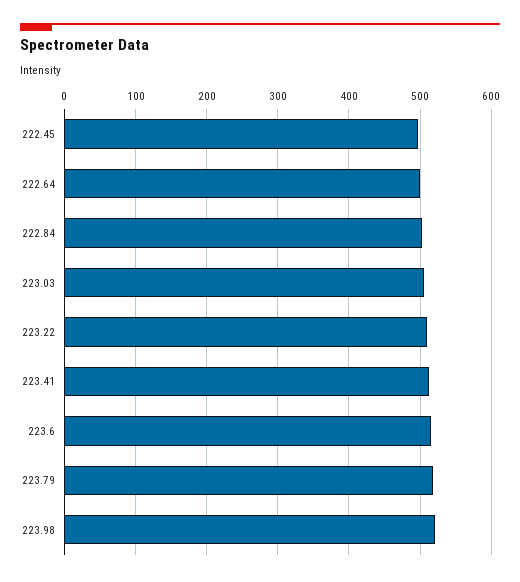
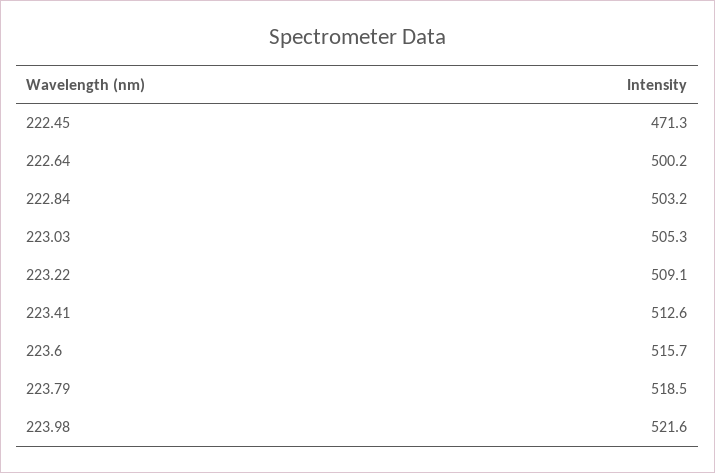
  {
-   "222.45": 500,
+   "222.45": 471.3,
    "222.64": 500.2,
    "222.84": 503.2,
    "223.03": 505.3,
    "223.22": 509.1,
    "223.41": 512.6,
    "223.6": 515.7,
    "223.79": 518.5,
    "223.98": 521.6
  }

